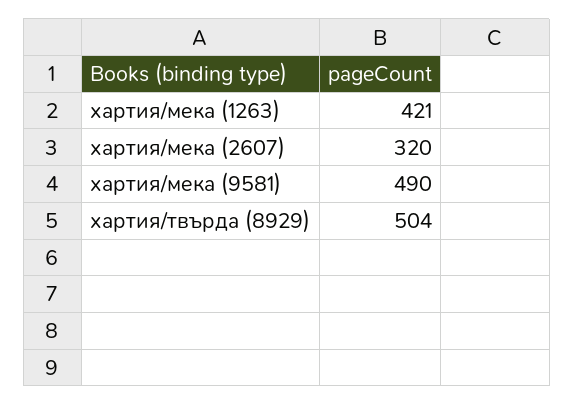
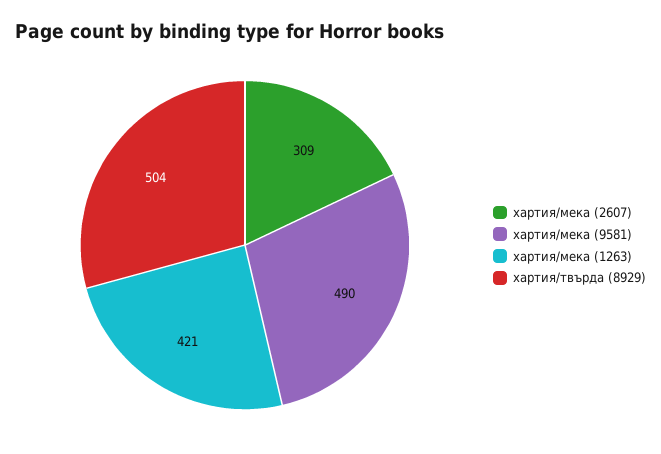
  {
    "хартия/мека (1263)": 421,
-   "хартия/мека (2607)": 320,
+   "хартия/мека (2607)": 309,
    "хартия/мека (9581)": 490,
    "хартия/твърда (8929)": 504
  }

